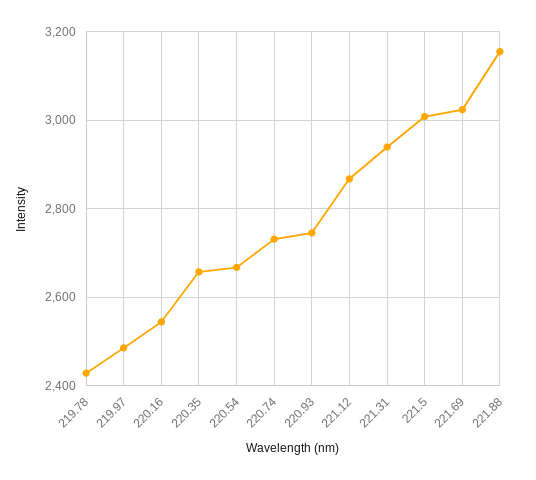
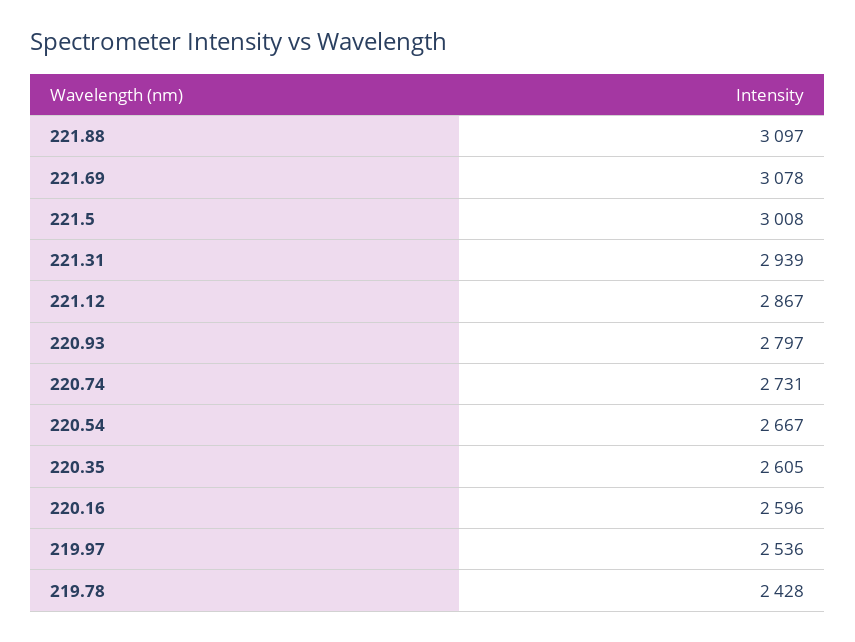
  {
    "219.78": 2428,
-   "219.97": 2480,
+   "219.97": 2536,
-   "220.16": 2540,
+   "220.16": 2596,
-   "220.35": 2660,
+   "220.35": 2605,
    "220.54": 2667,
    "220.74": 2731,
-   "220.93": 2740,
+   "220.93": 2797,
    "221.12": 2867,
    "221.31": 2939,
    "221.5": 3008,
-   "221.69": 3020,
+   "221.69": 3078,
-   "221.88": 3160
+   "221.88": 3097
  }

